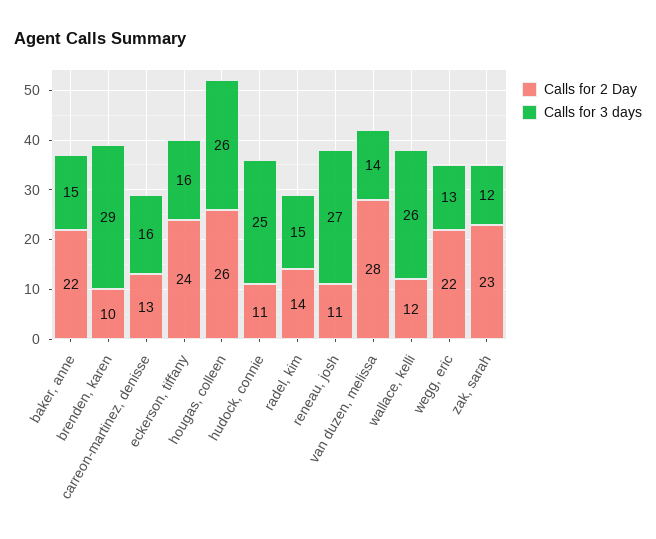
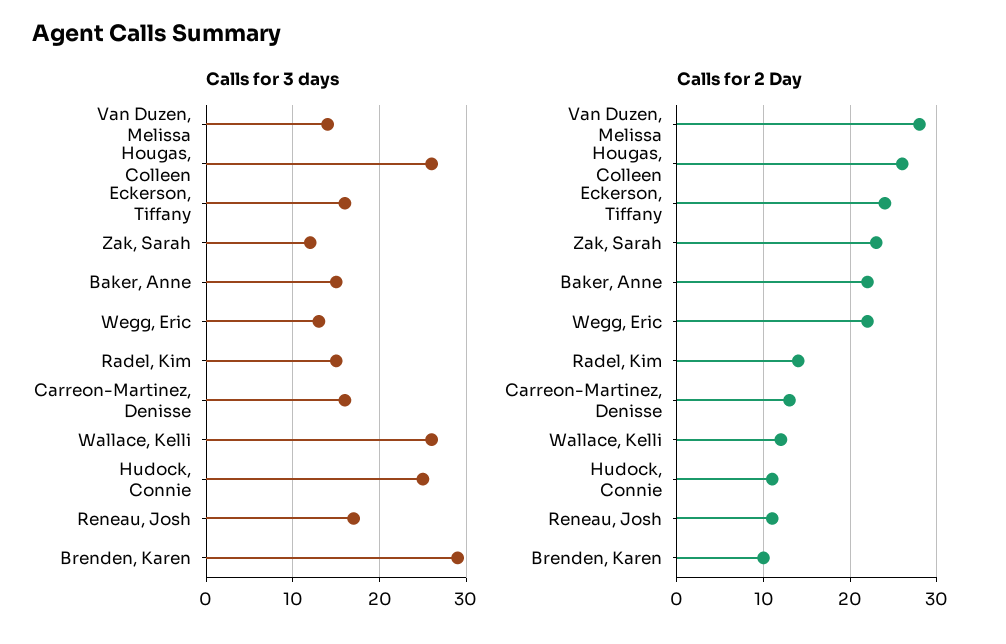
  {
    "Calls for 2 Day": {
      "baker, anne": 22,
      "brenden, karen": 10,
      "carreon-martinez, denisse": 13,
      "eckerson, tiffany": 24,
      "hougas, colleen": 26,
      "hudock, connie": 11,
      "radel, kim": 14,
      "reneau, josh": 11,
      "van duzen, melissa": 28,
      "wallace, kelli": 12,
      "wegg, eric": 22,
      "zak, sarah": 23
    },
    "Calls for 3 days": {
      "baker, anne": 15,
      "brenden, karen": 29,
      "carreon-martinez, denisse": 16,
      "eckerson, tiffany": 16,
      "hougas, colleen": 26,
      "hudock, connie": 25,
      "radel, kim": 15,
-     "reneau, josh": 27,
+     "reneau, josh": 17,
      "van duzen, melissa": 14,
      "wallace, kelli": 26,
      "wegg, eric": 13,
      "zak, sarah": 12
    }
  }

